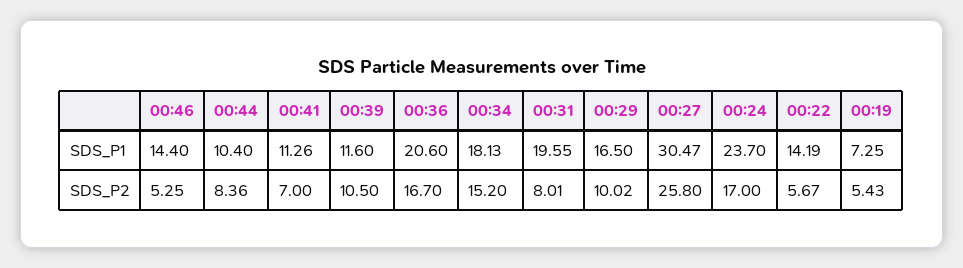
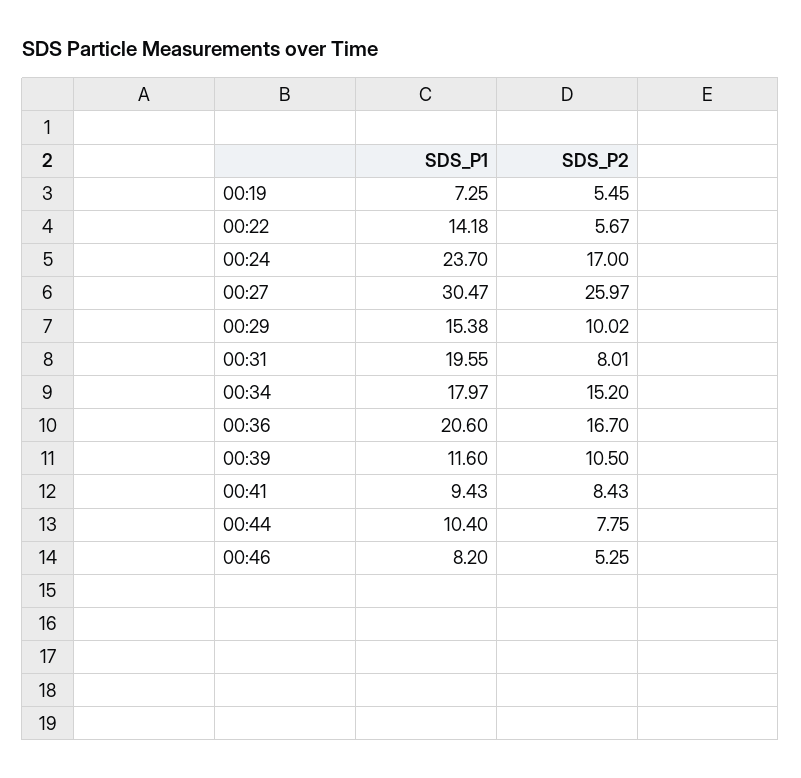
  {
    "00:46": {
-     "SDS_P1": 14.4,
+     "SDS_P1": 8.2,
      "SDS_P2": 5.25
    },
    "00:44": {
      "SDS_P1": 10.4,
-     "SDS_P2": 8.36
+     "SDS_P2": 7.75
    },
    "00:41": {
-     "SDS_P1": 11.26,
+     "SDS_P1": 9.43,
-     "SDS_P2": 7
+     "SDS_P2": 8.43
    },
    "00:39": {
      "SDS_P1": 11.6,
      "SDS_P2": 10.5
    },
    "00:36": {
      "SDS_P1": 20.6,
      "SDS_P2": 16.7
    },
    "00:34": {
-     "SDS_P1": 18.13,
+     "SDS_P1": 17.97,
      "SDS_P2": 15.2
    },
    "00:31": {
      "SDS_P1": 19.55,
      "SDS_P2": 8.01
    },
    "00:29": {
-     "SDS_P1": 16.5,
+     "SDS_P1": 15.38,
      "SDS_P2": 10.02
    },
    "00:27": {
      "SDS_P1": 30.47,
-     "SDS_P2": 25.8
+     "SDS_P2": 25.97
    },
    "00:24": {
      "SDS_P1": 23.7,
      "SDS_P2": 17
    },
    "00:22": {
-     "SDS_P1": 14.19,
+     "SDS_P1": 14.18,
      "SDS_P2": 5.67
    },
    "00:19": {
      "SDS_P1": 7.25,
-     "SDS_P2": 5.43
+     "SDS_P2": 5.45
    }
  }

